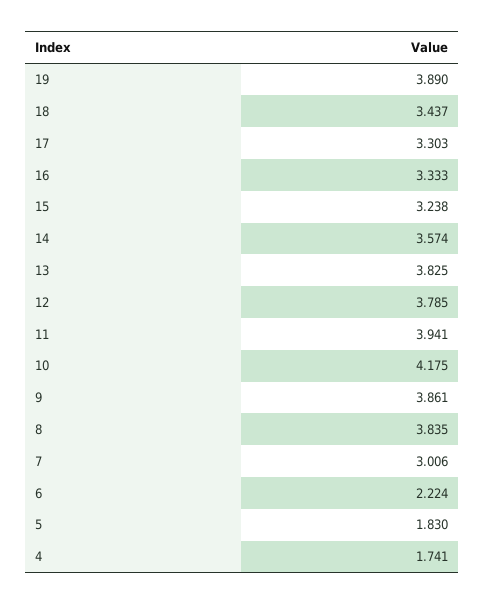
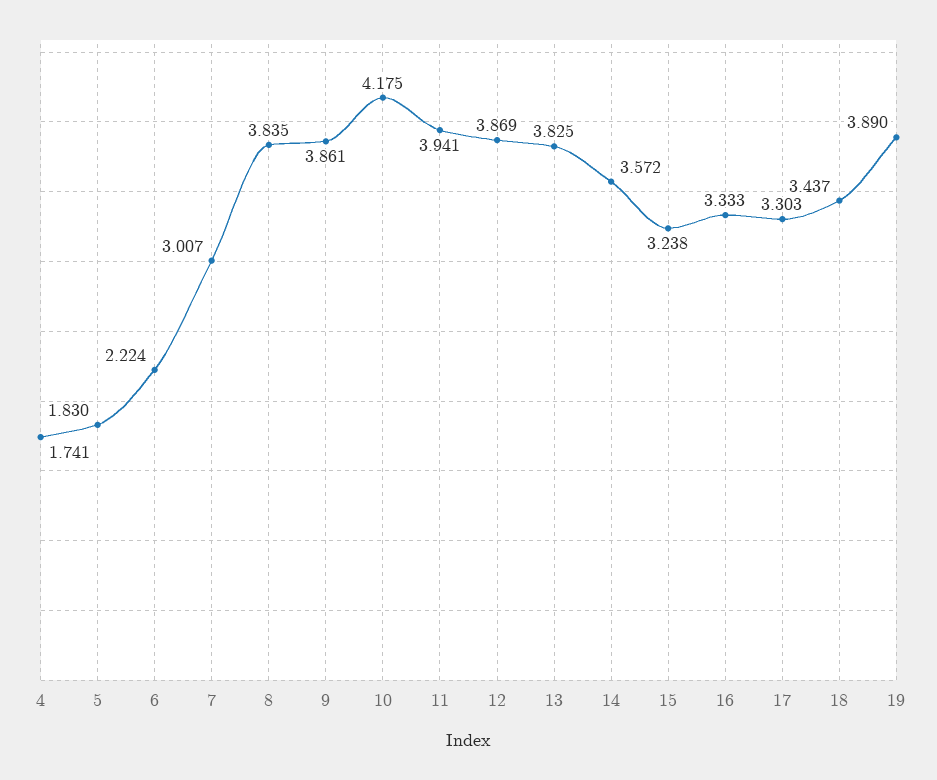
  {
    "19": 3.89,
    "18": 3.437,
    "17": 3.303,
    "16": 3.333,
    "15": 3.238,
-   "14": 3.574,
+   "14": 3.572,
    "13": 3.825,
-   "12": 3.785,
+   "12": 3.869,
    "11": 3.941,
    "10": 4.175,
    "9": 3.861,
    "8": 3.835,
-   "7": 3.006,
+   "7": 3.007,
    "6": 2.224,
    "5": 1.83,
    "4": 1.741
  }

